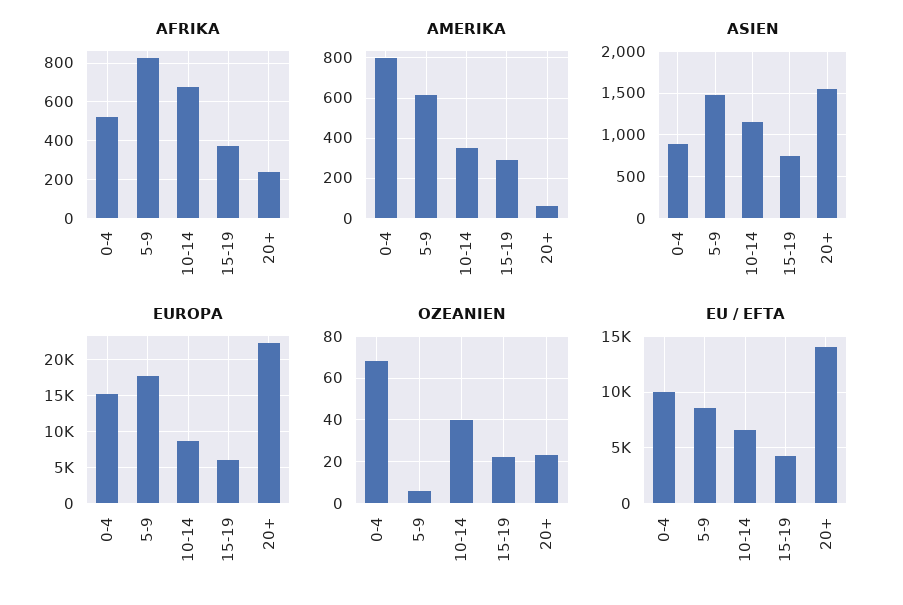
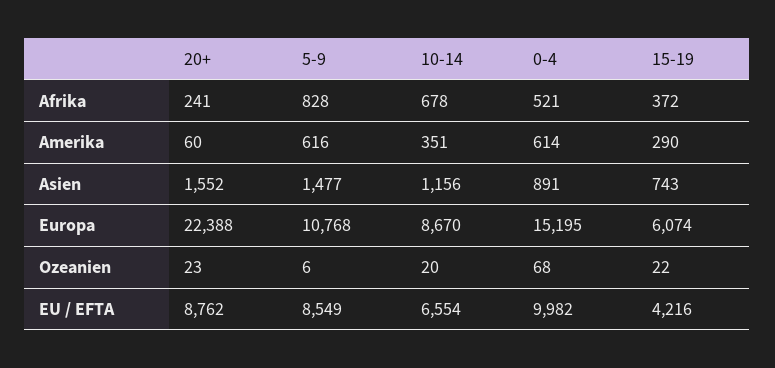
  {
    "AFRIKA": {
      "0-4": 521,
      "5-9": 828,
      "10-14": 678,
      "15-19": 372,
      "20+": 241
    },
    "AMERIKA": {
-     "0-4": 800,
+     "0-4": 614,
      "5-9": 616,
      "10-14": 351,
      "15-19": 290,
      "20+": 60
    },
    "ASIEN": {
      "0-4": 891,
      "5-9": 1477,
      "10-14": 1156,
      "15-19": 743,
      "20+": 1552
    },
    "EUROPA": {
      "0-4": 15195,
-     "5-9": 18000,
+     "5-9": 10768,
      "10-14": 8670,
      "15-19": 6074,
      "20+": 22388
    },
    "OZEANIEN": {
      "0-4": 68,
      "5-9": 6,
-     "10-14": 40,
+     "10-14": 20,
      "15-19": 22,
      "20+": 23
    },
    "EU / EFTA": {
      "0-4": 9982,
      "5-9": 8549,
      "10-14": 6554,
      "15-19": 4216,
-     "20+": 14000
+     "20+": 8762
    }
  }

